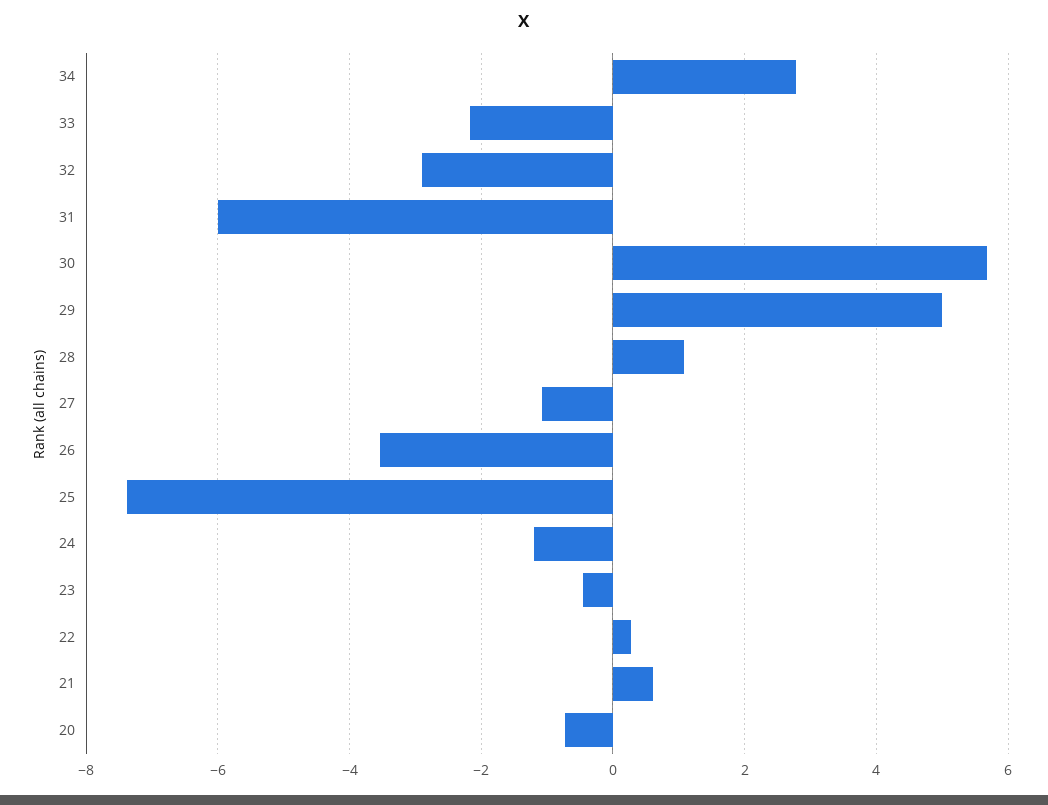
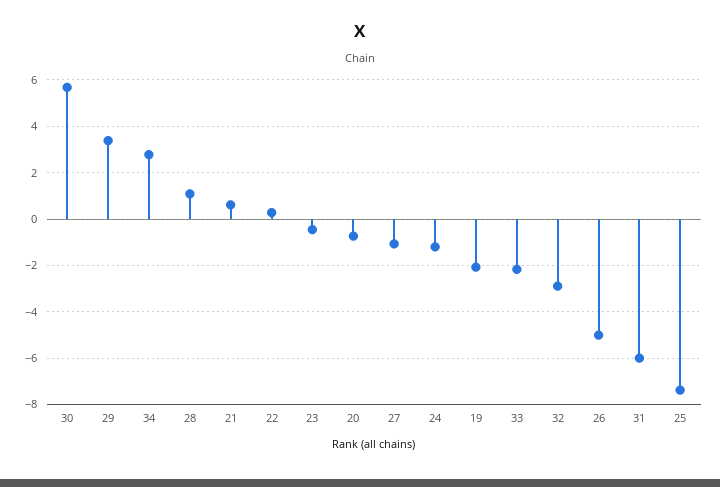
  {
    "34": 2.8,
    "33": -2.2,
    "32": -2.8,
    "31": -6,
    "30": 5.6,
-   "29": 5,
+   "29": 3.5,
    "28": 1,
    "27": -1,
-   "26": -3.6,
+   "26": -5,
    "25": -7.4,
    "24": -1.2,
    "23": -0.4,
    "22": 0.2,
    "21": 0.6,
-   "20": -0.8
+   "20": -0.8,
+   "19": -2
  }

